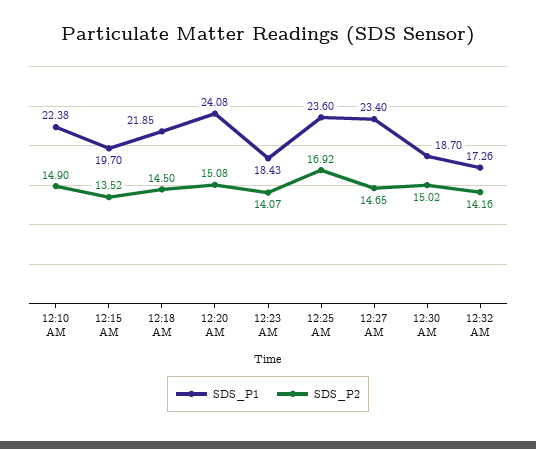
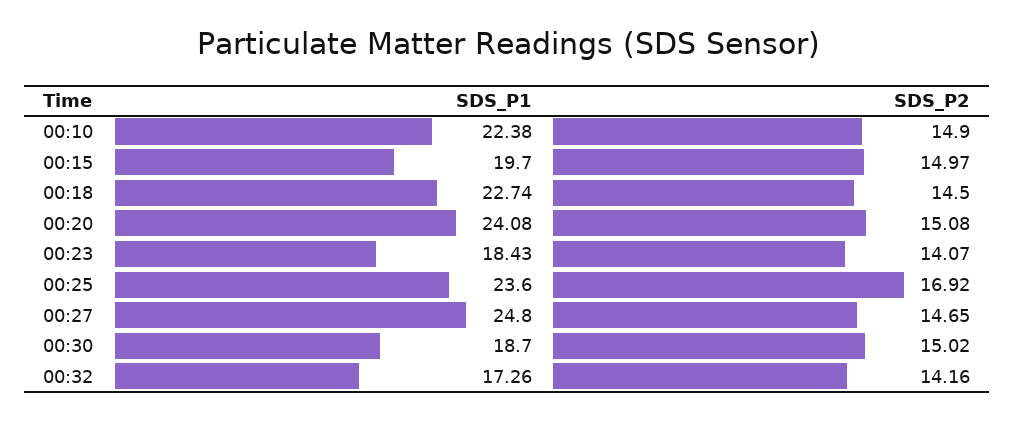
  {
    "SDS_P1": {
      "12:10 AM": 22.38,
      "12:15 AM": 19.7,
-     "12:18 AM": 21.85,
+     "12:18 AM": 22.74,
      "12:20 AM": 24.08,
      "12:23 AM": 18.43,
      "12:25 AM": 23.6,
-     "12:27 AM": 23.4,
+     "12:27 AM": 24.8,
      "12:30 AM": 18.7,
      "12:32 AM": 17.26
    },
    "SDS_P2": {
      "12:10 AM": 14.9,
-     "12:15 AM": 13.52,
+     "12:15 AM": 14.97,
      "12:18 AM": 14.5,
      "12:20 AM": 15.08,
      "12:23 AM": 14.07,
      "12:25 AM": 16.92,
      "12:27 AM": 14.65,
      "12:30 AM": 15.02,
      "12:32 AM": 14.16
    }
  }

